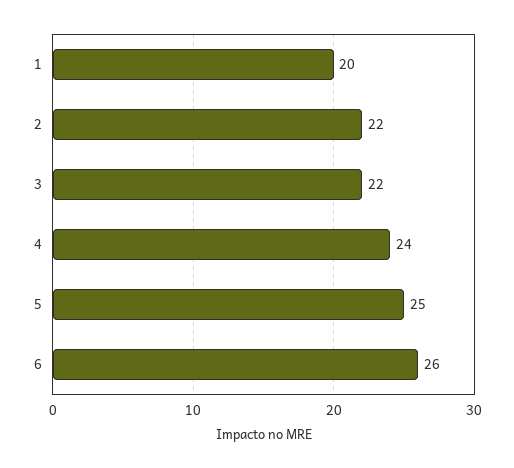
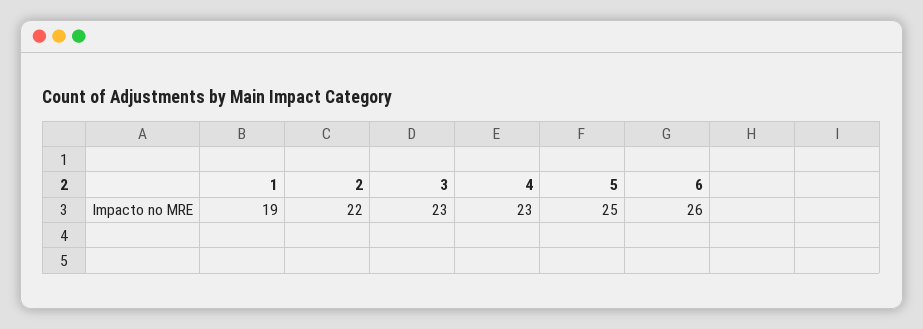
  {
-   "1": 20,
+   "1": 19,
    "2": 22,
-   "3": 22,
+   "3": 23,
-   "4": 24,
+   "4": 23,
    "5": 25,
    "6": 26
  }

